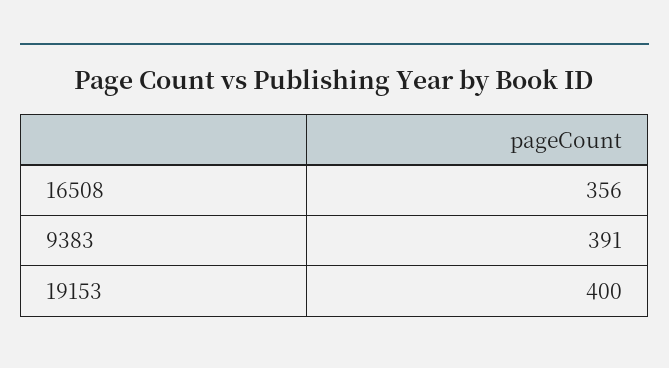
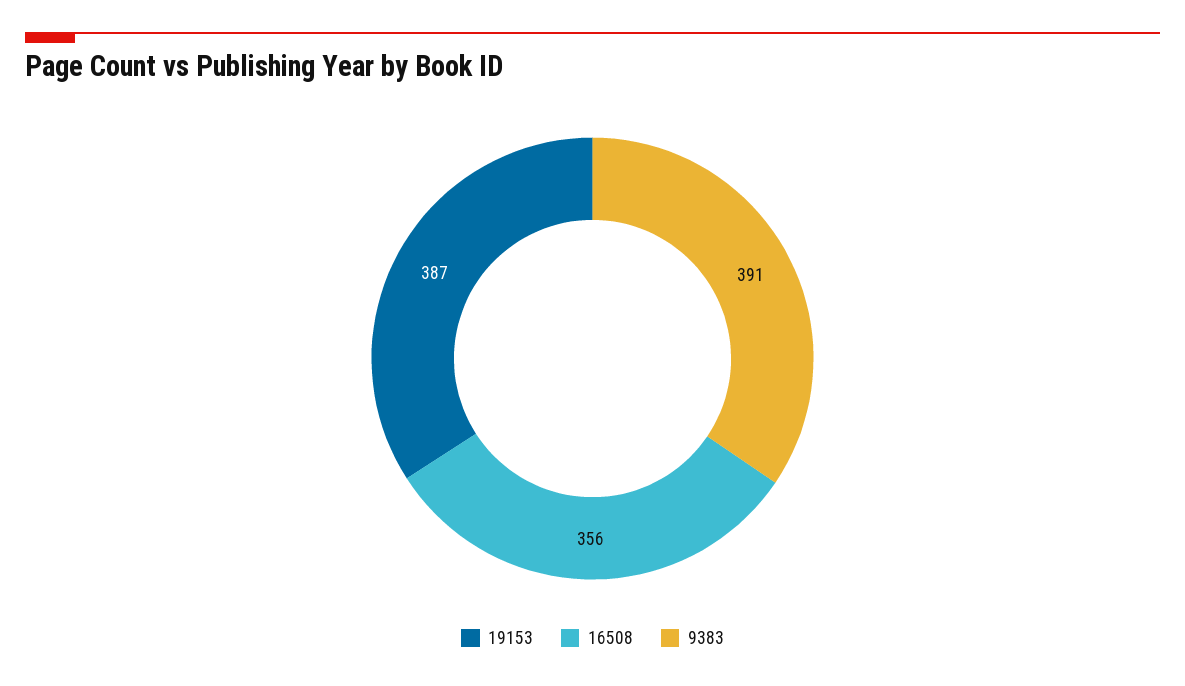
  {
    "16508": 356,
    "9383": 391,
-   "19153": 400
+   "19153": 387
  }

